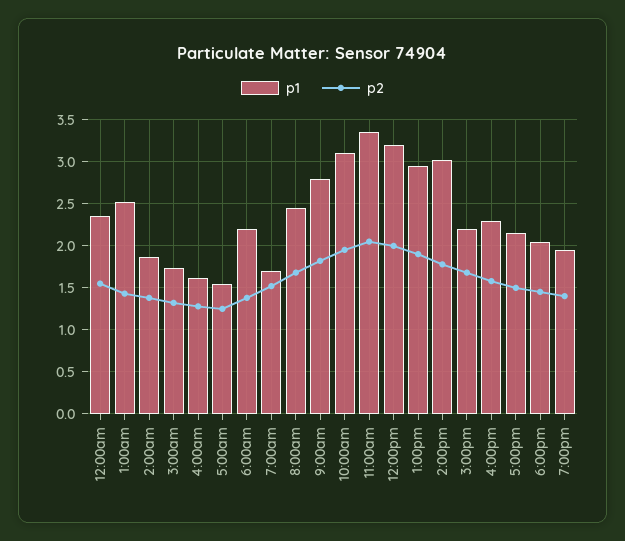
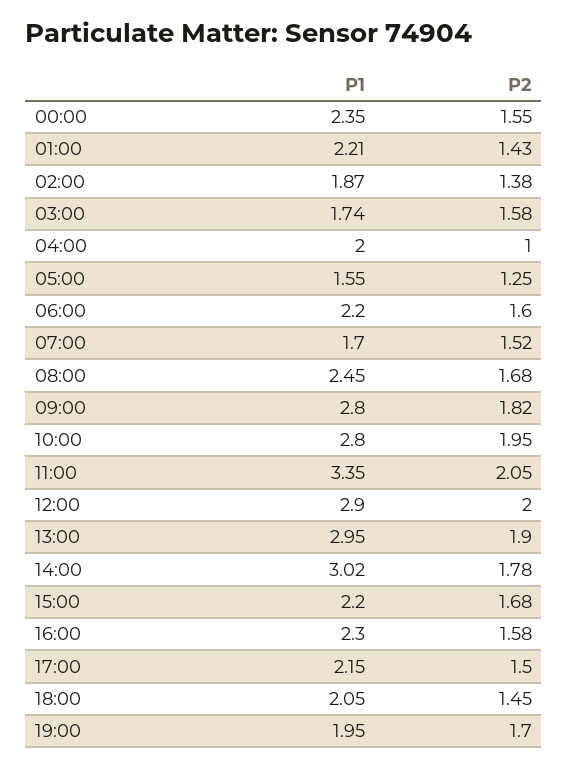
  {
    "p1": {
      "12:00am": 2.35,
-     "1:00am": 2.5,
+     "1:00am": 2.21,
      "2:00am": 1.87,
      "3:00am": 1.74,
-     "4:00am": 1.6,
+     "4:00am": 2,
      "5:00am": 1.55,
      "6:00am": 2.2,
      "7:00am": 1.7,
      "8:00am": 2.45,
      "9:00am": 2.8,
-     "10:00am": 3.1,
+     "10:00am": 2.8,
      "11:00am": 3.35,
-     "12:00pm": 3.2,
+     "12:00pm": 2.9,
      "1:00pm": 2.95,
      "2:00pm": 3.02,
      "3:00pm": 2.2,
      "4:00pm": 2.3,
      "5:00pm": 2.15,
      "6:00pm": 2.05,
      "7:00pm": 1.95
    },
    "p2": {
      "12:00am": 1.55,
      "1:00am": 1.43,
      "2:00am": 1.38,
-     "3:00am": 1.3,
+     "3:00am": 1.58,
-     "4:00am": 1.3,
+     "4:00am": 1,
      "5:00am": 1.25,
-     "6:00am": 1.4,
+     "6:00am": 1.6,
      "7:00am": 1.52,
      "8:00am": 1.68,
      "9:00am": 1.82,
      "10:00am": 1.95,
      "11:00am": 2.05,
      "12:00pm": 2,
      "1:00pm": 1.9,
      "2:00pm": 1.78,
      "3:00pm": 1.68,
      "4:00pm": 1.58,
      "5:00pm": 1.5,
      "6:00pm": 1.45,
-     "7:00pm": 1.4
+     "7:00pm": 1.7
    }
  }

